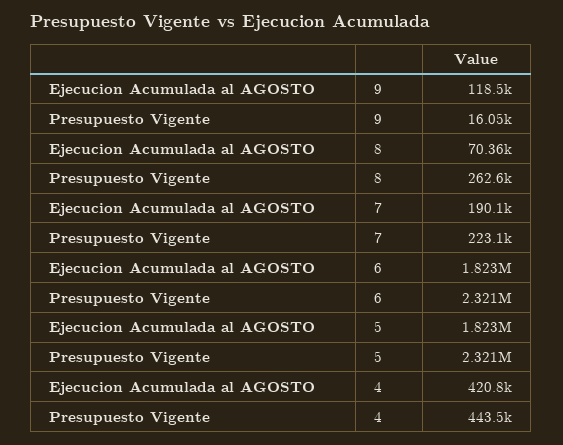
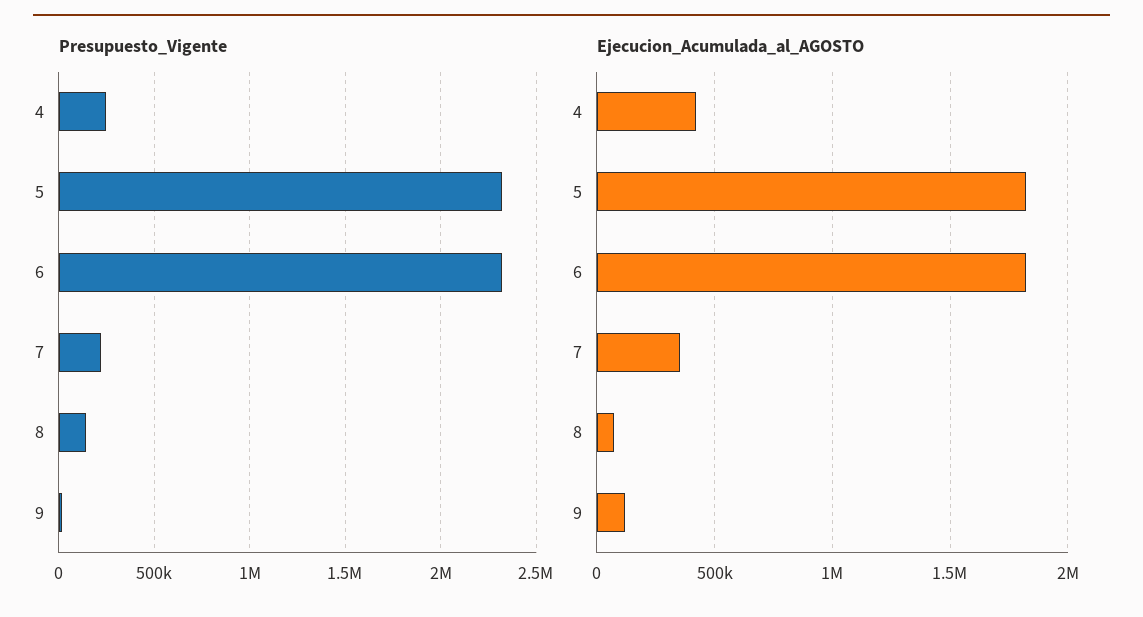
  {
    "Ejecucion Acumulada al AGOSTO": {
      "9": 118500,
      "8": 70360,
-     "7": 190100,
+     "7": 350000,
      "6": 1823000,
      "5": 1823000,
      "4": 420800
    },
    "Presupuesto Vigente": {
      "9": 16050,
-     "8": 262600,
+     "8": 150000,
      "7": 223100,
      "6": 2321000,
      "5": 2321000,
-     "4": 443500
+     "4": 250000
    }
  }

